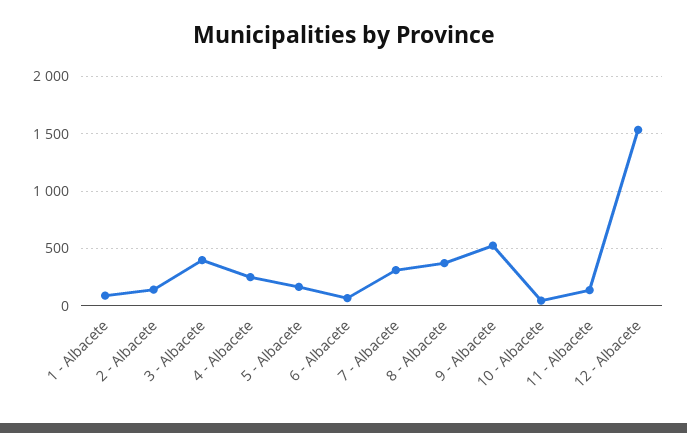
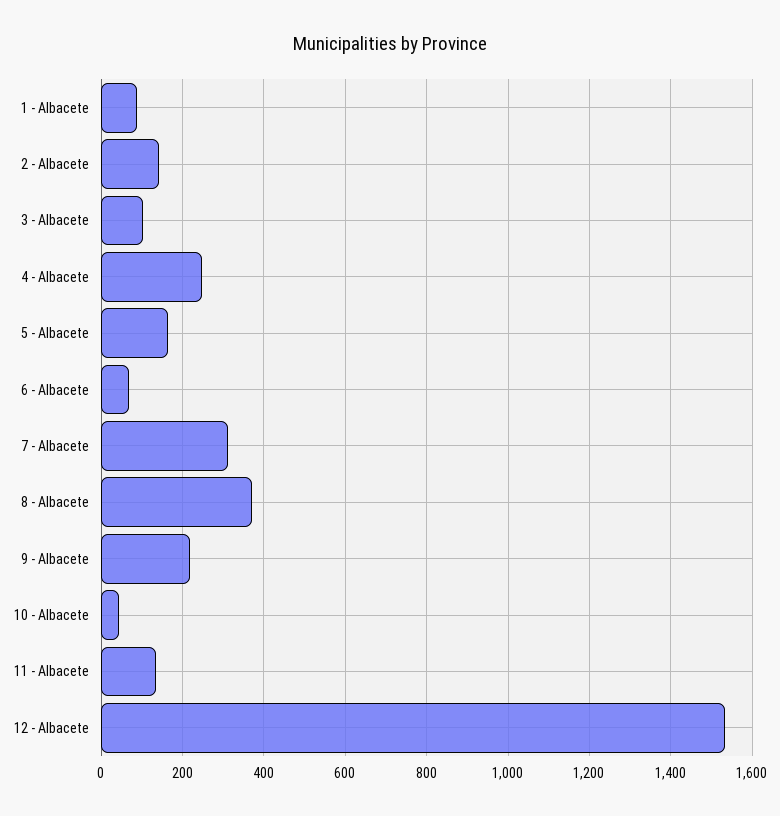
  {
    "1 - Albacete": 80,
    "2 - Albacete": 140,
-   "3 - Albacete": 400,
+   "3 - Albacete": 100,
    "4 - Albacete": 240,
    "5 - Albacete": 160,
    "6 - Albacete": 60,
    "7 - Albacete": 320,
    "8 - Albacete": 380,
-   "9 - Albacete": 500,
+   "9 - Albacete": 220,
    "10 - Albacete": 40,
    "11 - Albacete": 140,
    "12 - Albacete": 1540
  }

